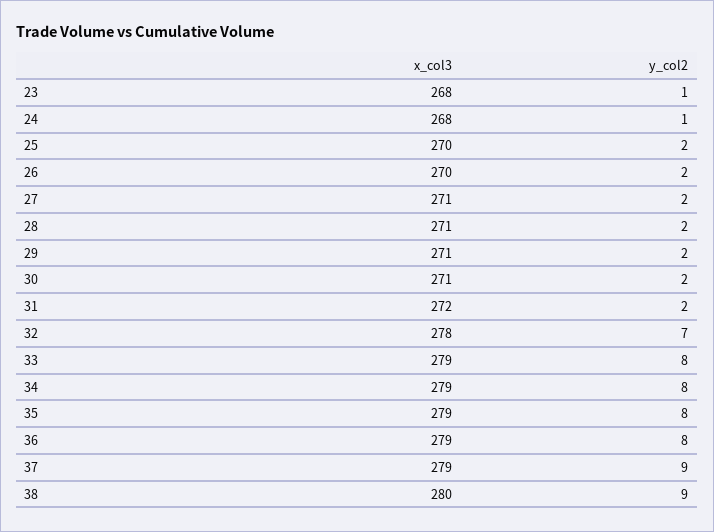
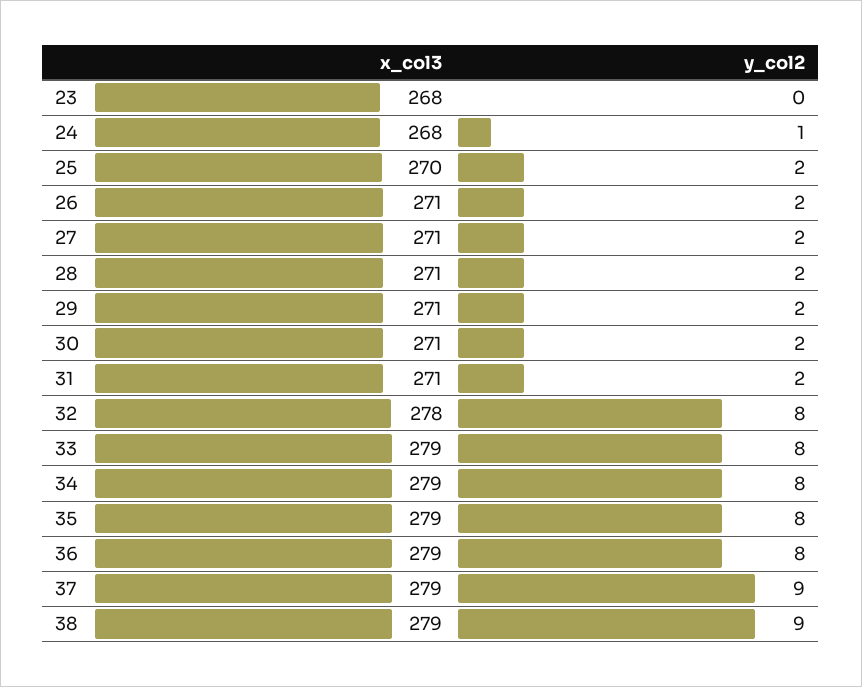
  {
    "x_col3": {
      "23": 268,
      "24": 268,
      "25": 270,
-     "26": 270,
+     "26": 271,
      "27": 271,
      "28": 271,
      "29": 271,
      "30": 271,
-     "31": 272,
+     "31": 271,
      "32": 278,
      "33": 279,
      "34": 279,
      "35": 279,
      "36": 279,
      "37": 279,
-     "38": 280
+     "38": 279
    },
    "y_col2": {
-     "23": 1,
+     "23": 0,
      "24": 1,
      "25": 2,
      "26": 2,
      "27": 2,
      "28": 2,
      "29": 2,
      "30": 2,
      "31": 2,
-     "32": 7,
+     "32": 8,
      "33": 8,
      "34": 8,
      "35": 8,
      "36": 8,
      "37": 9,
      "38": 9
    }
  }

